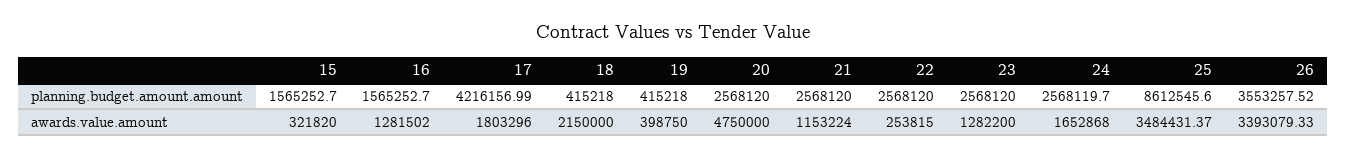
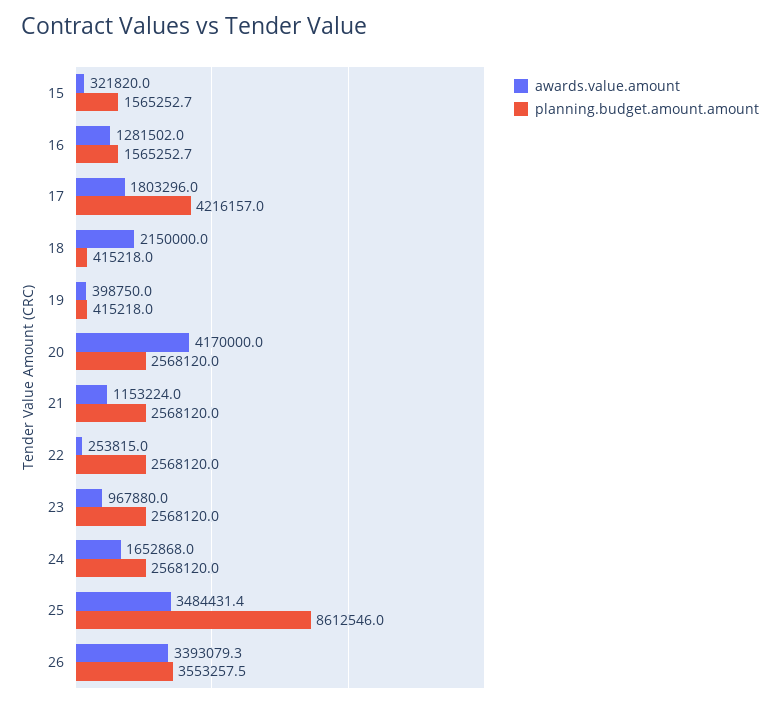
  {
    "planning.budget.amount.amount": {
      "15": 1565252.7,
      "16": 1565252.7,
      "17": 4216156.99,
      "18": 415218,
      "19": 415218,
      "20": 2568120,
      "21": 2568120,
      "22": 2568120,
      "23": 2568120,
-     "24": 2568119.7,
+     "24": 2568120,
-     "25": 8612545.6,
+     "25": 8612546,
      "26": 3553257.52
    },
    "awards.value.amount": {
      "15": 321820,
      "16": 1281502,
      "17": 1803296,
      "18": 2150000,
      "19": 398750,
-     "20": 4750000,
+     "20": 4170000,
      "21": 1153224,
      "22": 253815,
-     "23": 1282200,
+     "23": 967880,
      "24": 1652868,
      "25": 3484431.37,
      "26": 3393079.33
    }
  }

